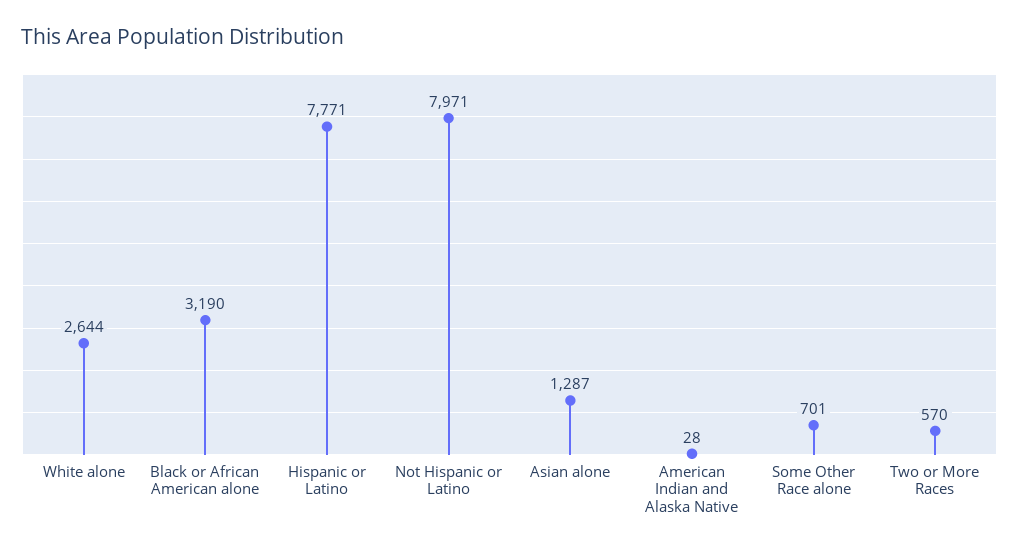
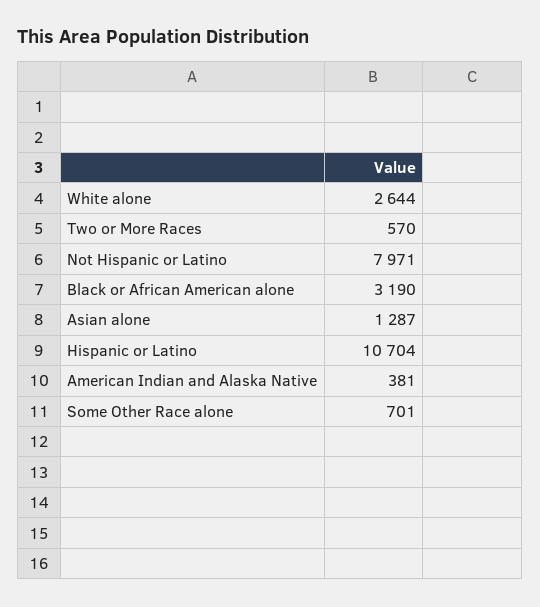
  {
    "White alone": 2644,
    "Black or African American alone": 3190,
-   "Hispanic or Latino": 7771,
+   "Hispanic or Latino": 10704,
    "Not Hispanic or Latino": 7971,
    "Asian alone": 1287,
-   "American Indian and Alaska Native": 28,
+   "American Indian and Alaska Native": 381,
    "Some Other Race alone": 701,
    "Two or More Races": 570
  }

